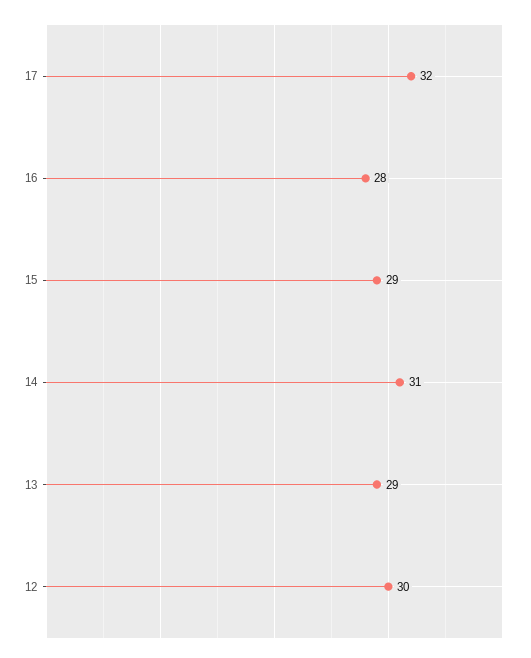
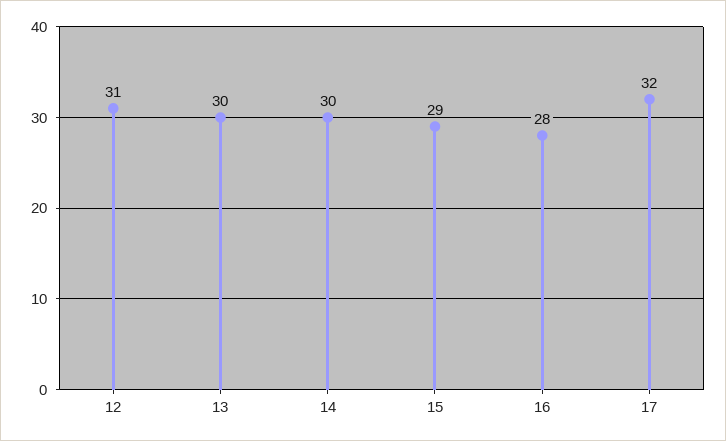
  {
    "17": 32,
    "16": 28,
    "15": 29,
-   "14": 31,
+   "14": 30,
-   "13": 29,
+   "13": 30,
-   "12": 30
+   "12": 31
  }

